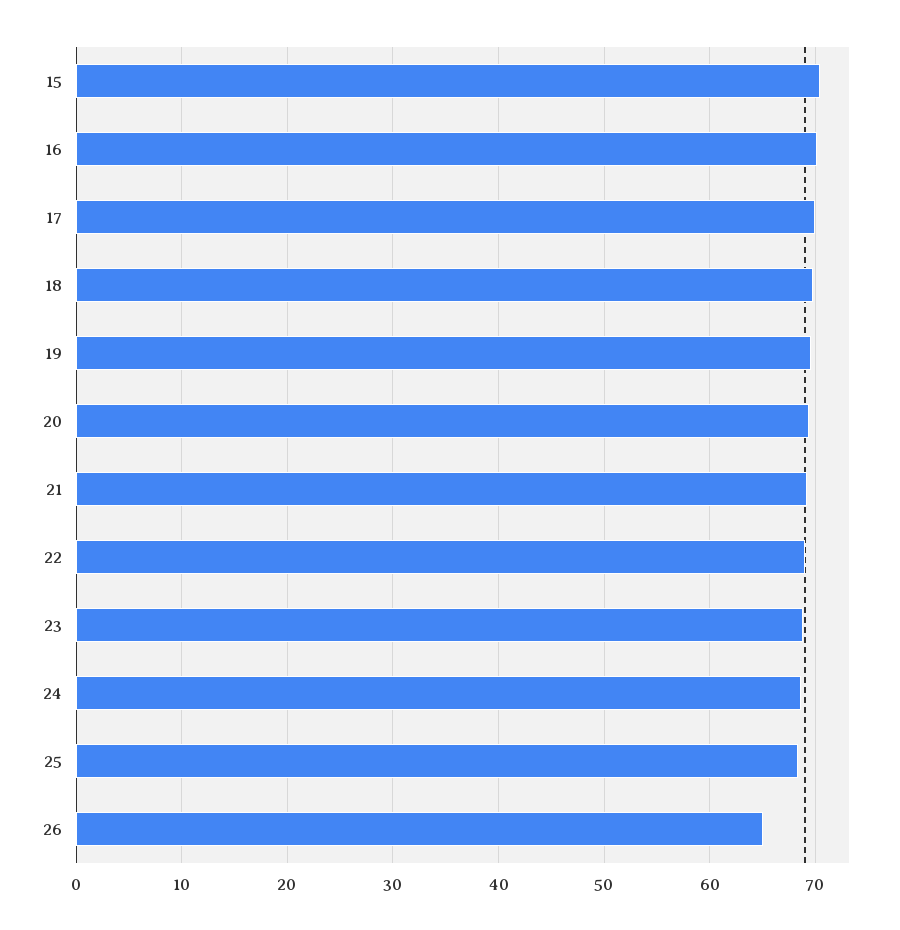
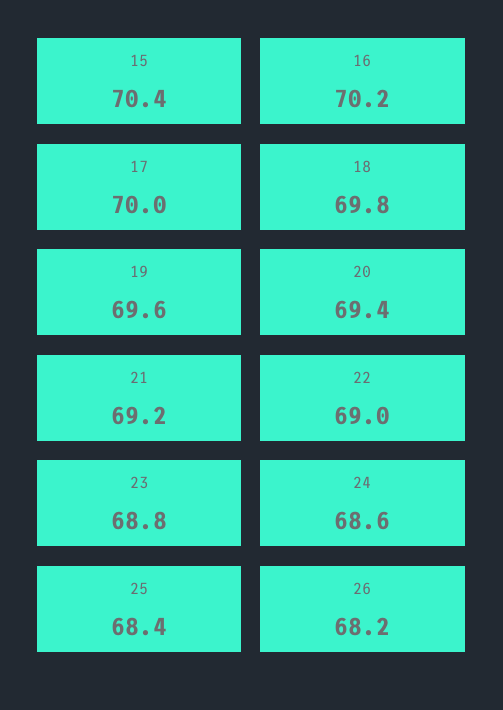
  {
    "15": 70.4,
    "16": 70.2,
    "17": 70,
    "18": 69.8,
    "19": 69.6,
    "20": 69.4,
    "21": 69.2,
    "22": 69,
    "23": 68.8,
    "24": 68.6,
    "25": 68.4,
-   "26": 65
+   "26": 68.2
  }

